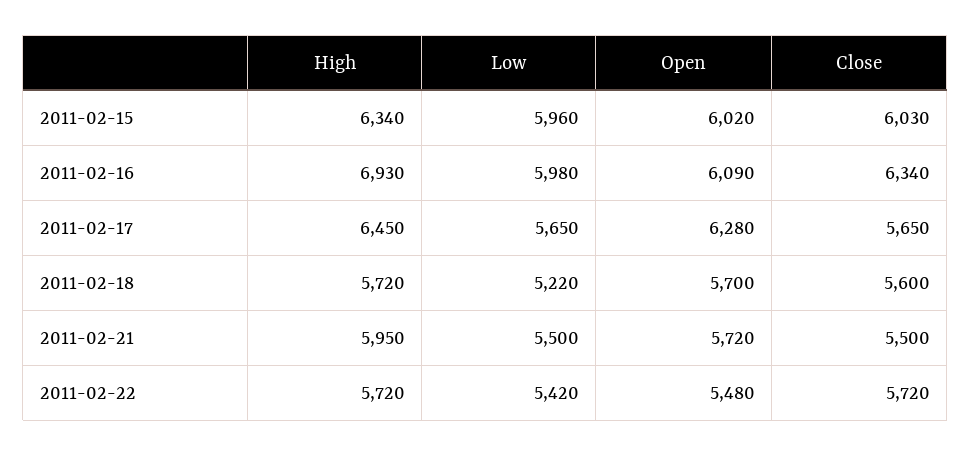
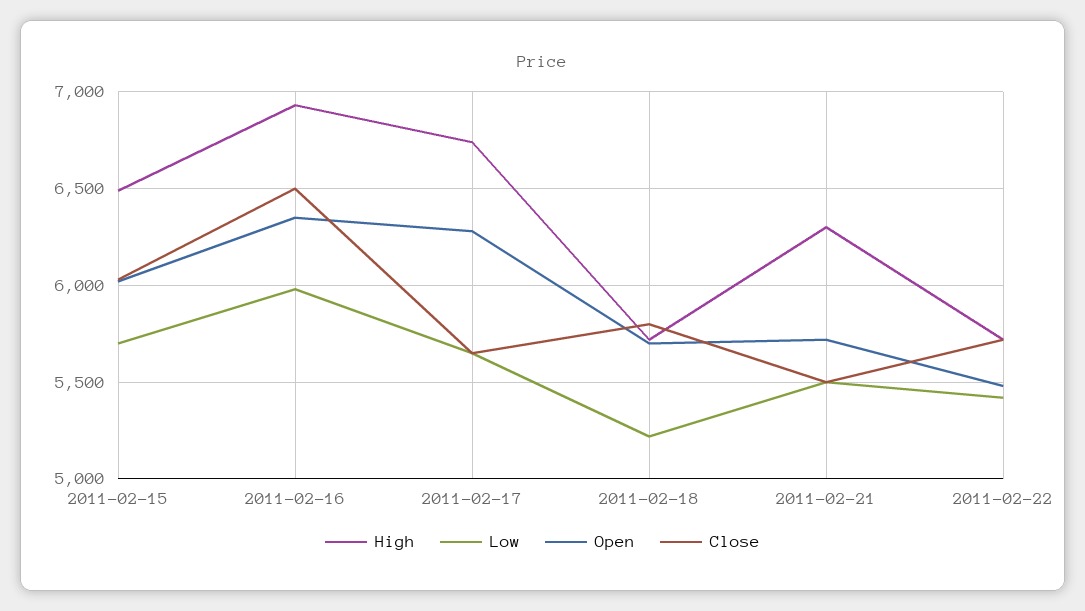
  {
    "High": {
-     "2011-02-15": 6340,
+     "2011-02-15": 6500,
      "2011-02-16": 6930,
-     "2011-02-17": 6450,
+     "2011-02-17": 6750,
      "2011-02-18": 5720,
-     "2011-02-21": 5950,
+     "2011-02-21": 6300,
      "2011-02-22": 5720
    },
    "Low": {
-     "2011-02-15": 5960,
+     "2011-02-15": 5700,
      "2011-02-16": 5980,
      "2011-02-17": 5650,
      "2011-02-18": 5220,
      "2011-02-21": 5500,
      "2011-02-22": 5420
    },
    "Open": {
      "2011-02-15": 6020,
-     "2011-02-16": 6090,
+     "2011-02-16": 6350,
      "2011-02-17": 6280,
      "2011-02-18": 5700,
      "2011-02-21": 5720,
      "2011-02-22": 5480
    },
    "Close": {
      "2011-02-15": 6030,
-     "2011-02-16": 6340,
+     "2011-02-16": 6500,
      "2011-02-17": 5650,
-     "2011-02-18": 5600,
+     "2011-02-18": 5800,
      "2011-02-21": 5500,
      "2011-02-22": 5720
    }
  }

